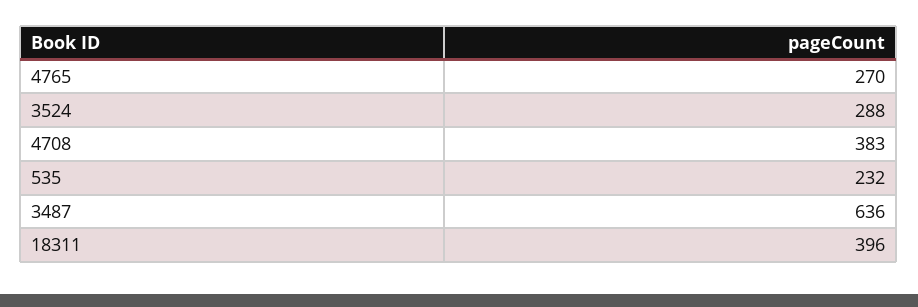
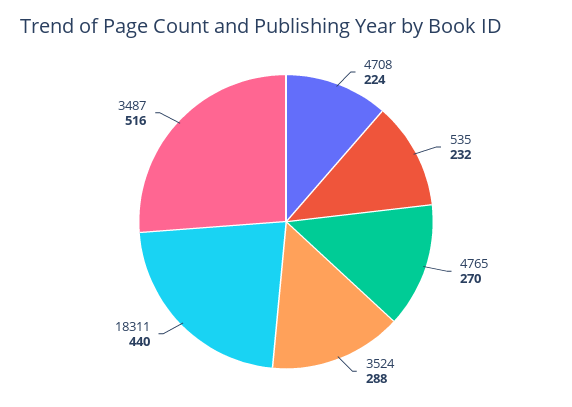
  {
    "4765": 270,
    "3524": 288,
-   "4708": 383,
+   "4708": 224,
    "535": 232,
-   "3487": 636,
+   "3487": 516,
-   "18311": 396
+   "18311": 440
  }

